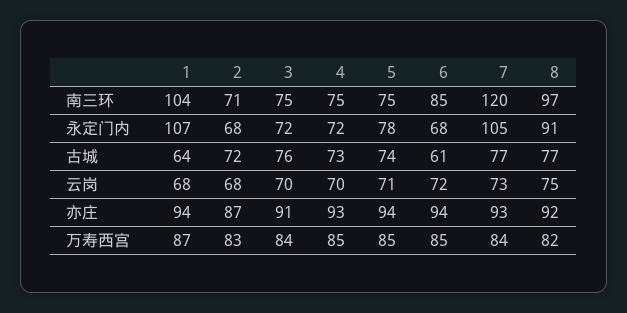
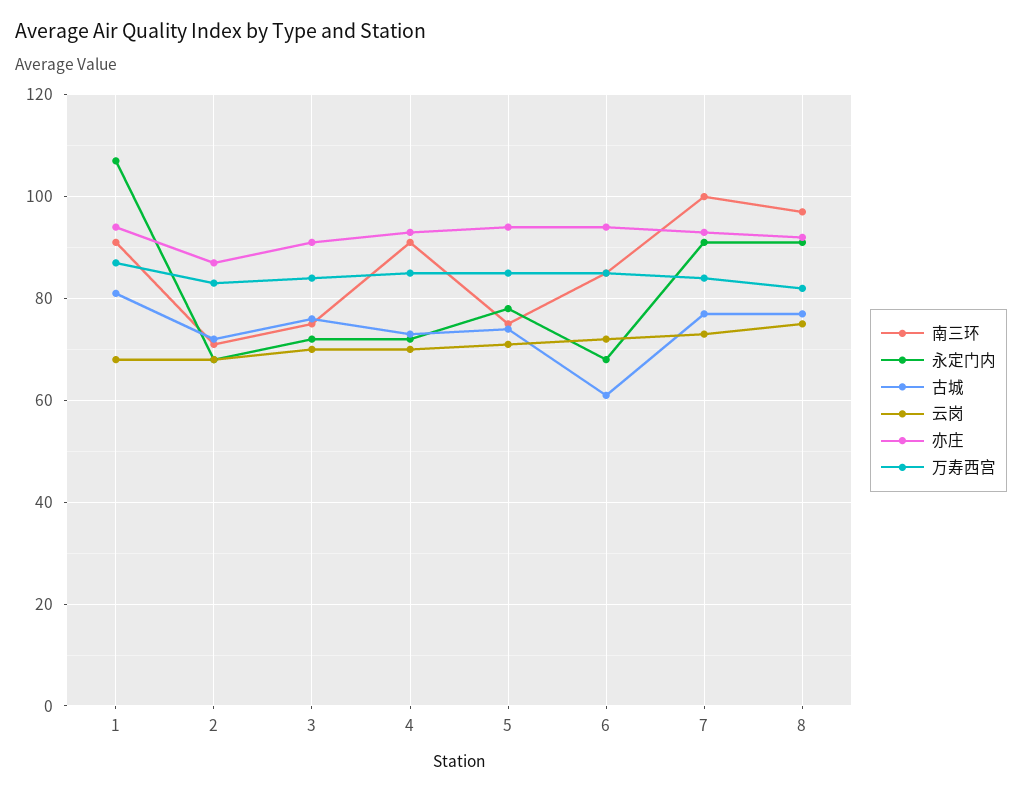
  {
    "南三环": {
-     "1": 104,
+     "1": 90,
      "2": 71,
      "3": 75,
-     "4": 75,
+     "4": 90,
      "5": 75,
      "6": 85,
-     "7": 120,
+     "7": 100,
      "8": 97
    },
    "永定门内": {
      "1": 107,
      "2": 68,
      "3": 72,
      "4": 72,
      "5": 78,
      "6": 68,
-     "7": 105,
+     "7": 90,
      "8": 91
    },
    "古城": {
-     "1": 64,
+     "1": 80,
      "2": 72,
      "3": 76,
      "4": 73,
      "5": 74,
      "6": 61,
      "7": 77,
      "8": 77
    },
    "云岗": {
      "1": 68,
      "2": 68,
      "3": 70,
      "4": 70,
      "5": 71,
      "6": 72,
      "7": 73,
      "8": 75
    },
    "亦庄": {
      "1": 94,
      "2": 87,
      "3": 91,
      "4": 93,
      "5": 94,
      "6": 94,
      "7": 93,
      "8": 92
    },
    "万寿西宫": {
      "1": 87,
      "2": 83,
      "3": 84,
      "4": 85,
      "5": 85,
      "6": 85,
      "7": 84,
      "8": 82
    }
  }

